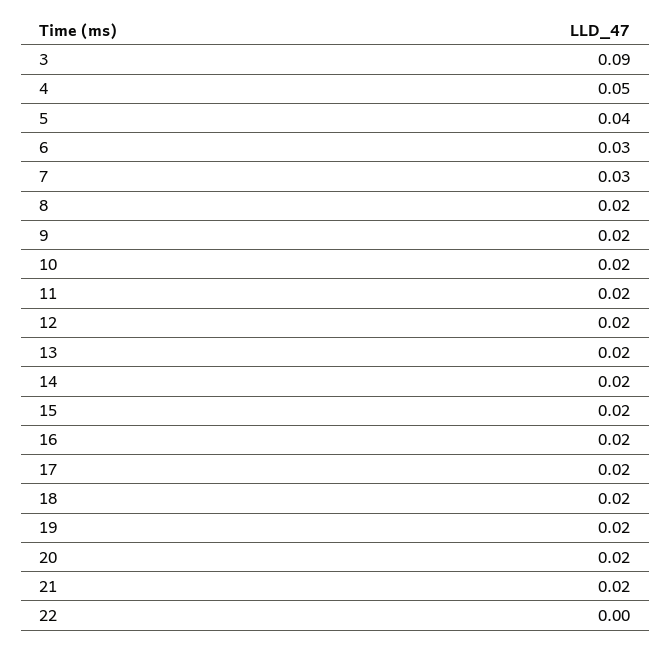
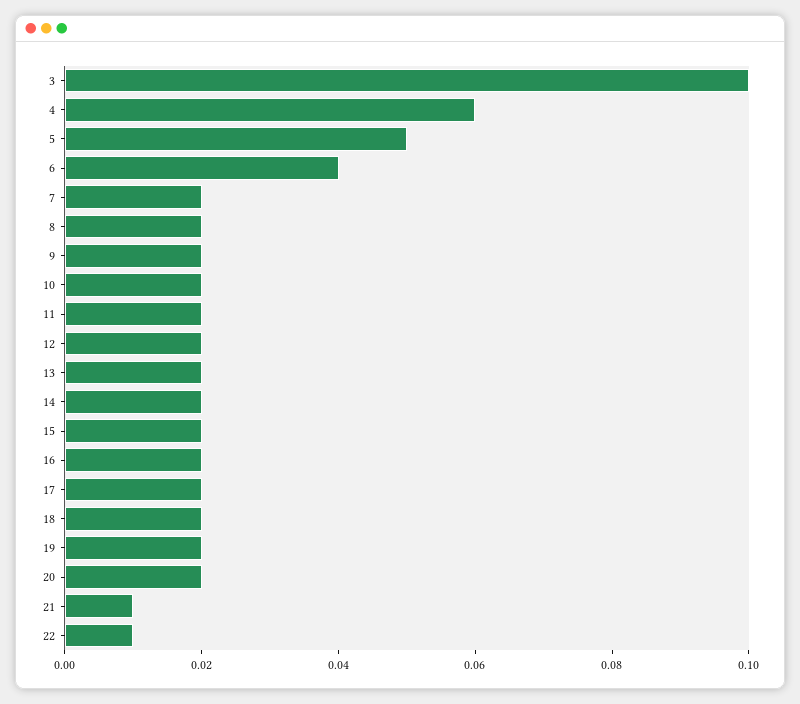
  {
-   "3": 0.09,
+   "3": 0.1,
-   "4": 0.05,
+   "4": 0.06,
-   "5": 0.04,
+   "5": 0.05,
-   "6": 0.03,
+   "6": 0.04,
-   "7": 0.03,
+   "7": 0.02,
    "8": 0.02,
    "9": 0.02,
    "10": 0.02,
    "11": 0.02,
    "12": 0.02,
    "13": 0.02,
    "14": 0.02,
    "15": 0.02,
    "16": 0.02,
    "17": 0.02,
    "18": 0.02,
    "19": 0.02,
    "20": 0.02,
-   "21": 0.02,
+   "21": 0.01,
-   "22": 0
+   "22": 0.01
  }

